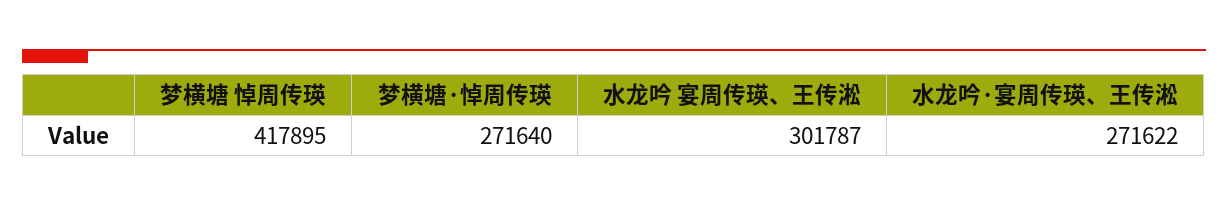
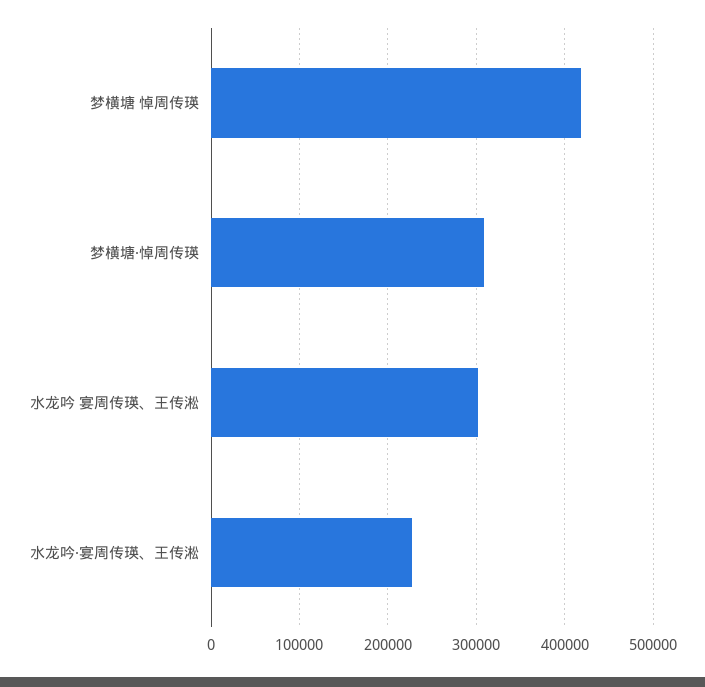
  {
    "梦横塘 悼周传瑛": 417895,
-   "梦横塘·悼周传瑛": 271640,
+   "梦横塘·悼周传瑛": 310000,
    "水龙吟 宴周传瑛、王传淞": 301787,
-   "水龙吟·宴周传瑛、王传淞": 271622
+   "水龙吟·宴周传瑛、王传淞": 230000
  }

